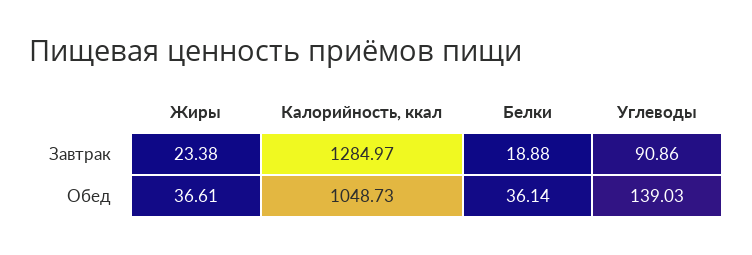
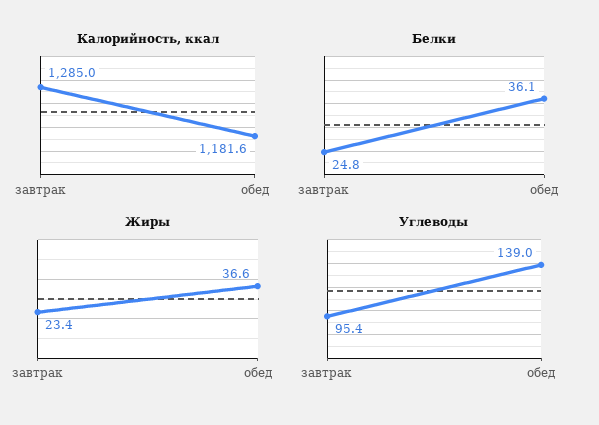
  {
    "Жиры": {
      "Завтрак": 23.38,
      "Обед": 36.61
    },
    "Калорийность, ккал": {
      "Завтрак": 1284.97,
-     "Обед": 1048.73
+     "Обед": 1181.6
    },
    "Белки": {
-     "Завтрак": 18.88,
+     "Завтрак": 24.8,
      "Обед": 36.14
    },
    "Углеводы": {
-     "Завтрак": 90.86,
+     "Завтрак": 95.4,
      "Обед": 139.03
    }
  }

